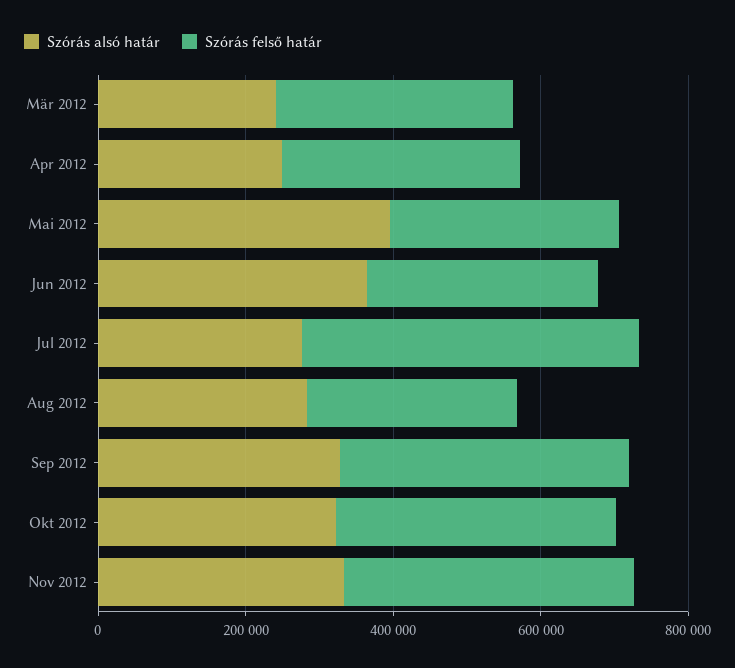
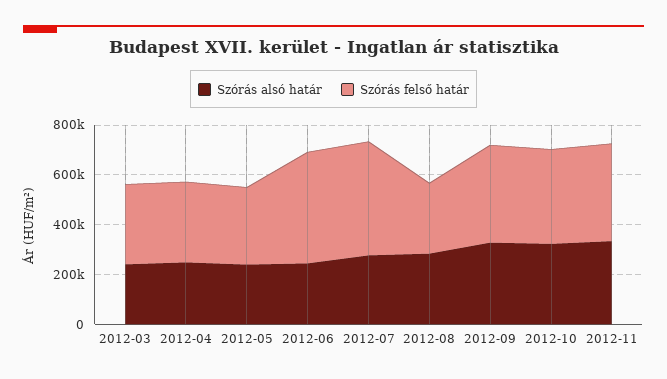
  {
    "Szórás alsó határ": {
      "Mär 2012": 250000,
      "Apr 2012": 250000,
-     "Mai 2012": 400000,
+     "Mai 2012": 250000,
-     "Jun 2012": 350000,
+     "Jun 2012": 250000,
      "Jul 2012": 300000,
      "Aug 2012": 300000,
      "Sep 2012": 350000,
      "Okt 2012": 300000,
      "Nov 2012": 350000
    },
    "Szórás felső határ": {
      "Mär 2012": 300000,
      "Apr 2012": 300000,
      "Mai 2012": 300000,
-     "Jun 2012": 300000,
+     "Jun 2012": 450000,
      "Jul 2012": 450000,
      "Aug 2012": 300000,
      "Sep 2012": 400000,
      "Okt 2012": 400000,
      "Nov 2012": 400000
    }
  }

